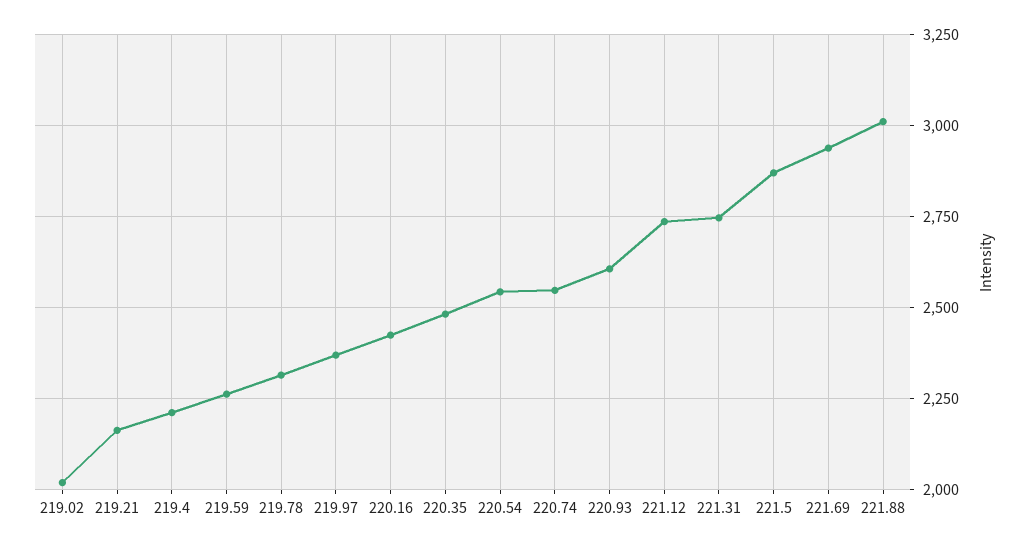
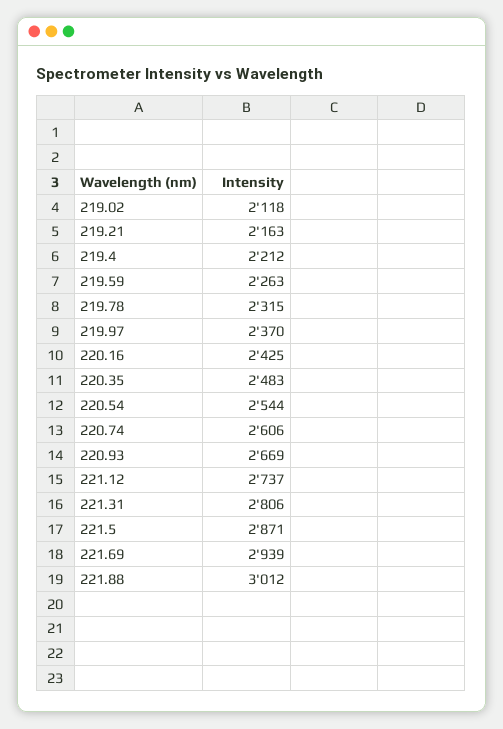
  {
-   "219.02": 2025,
+   "219.02": 2118,
    "219.21": 2163,
    "219.4": 2212,
    "219.59": 2263,
    "219.78": 2315,
    "219.97": 2370,
    "220.16": 2425,
    "220.35": 2483,
    "220.54": 2544,
-   "220.74": 2550,
+   "220.74": 2606,
-   "220.93": 2600,
+   "220.93": 2669,
    "221.12": 2737,
-   "221.31": 2750,
+   "221.31": 2806,
    "221.5": 2871,
    "221.69": 2939,
    "221.88": 3012
  }

